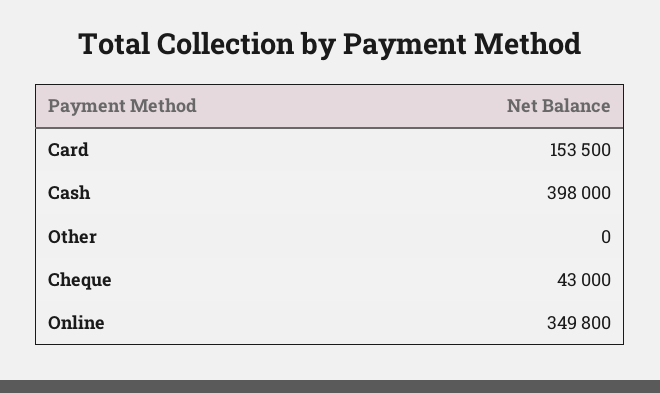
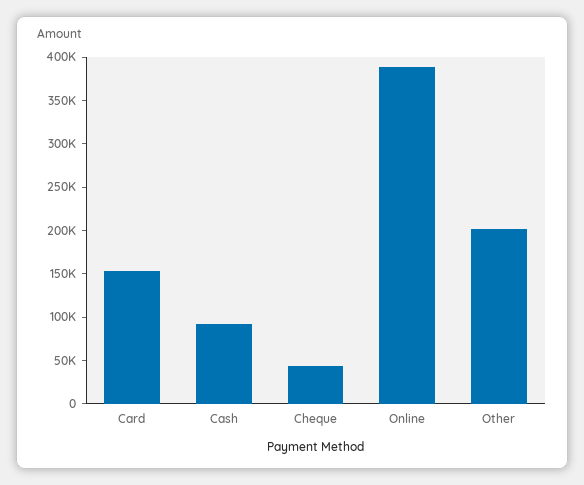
  {
    "Card": 153500,
-   "Cash": 398000,
+   "Cash": 90000,
-   "Other": 0,
+   "Other": 200000,
    "Cheque": 43000,
-   "Online": 349800
+   "Online": 390000
  }

